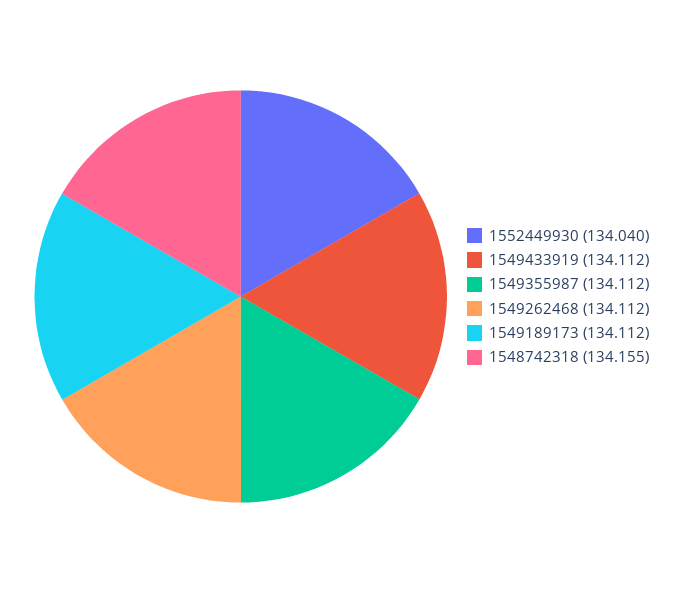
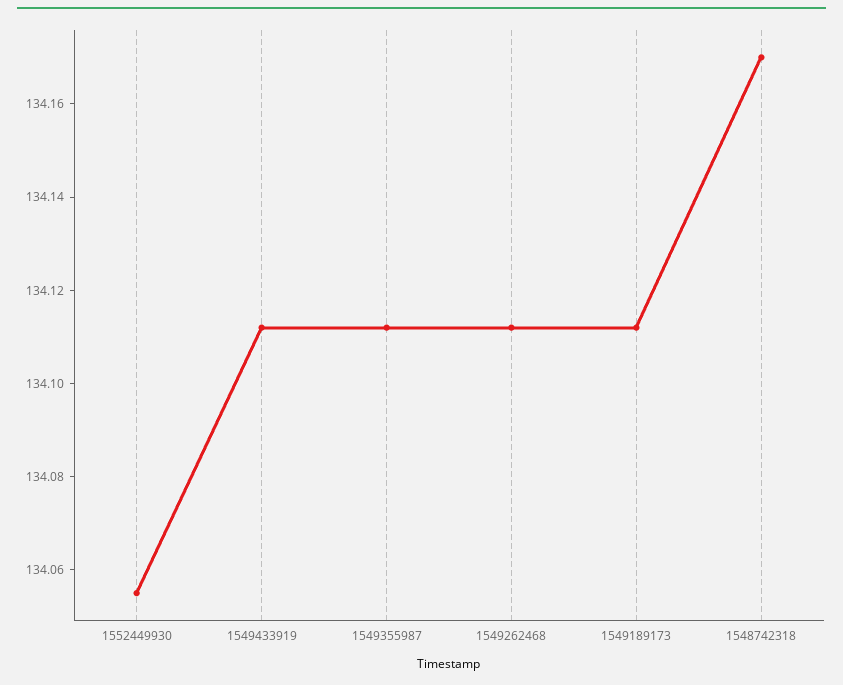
  {
-   "1552449930": 134.04,
+   "1552449930": 134.055,
    "1549433919": 134.112,
    "1549355987": 134.112,
    "1549262468": 134.112,
    "1549189173": 134.112,
-   "1548742318": 134.155
+   "1548742318": 134.17
  }

